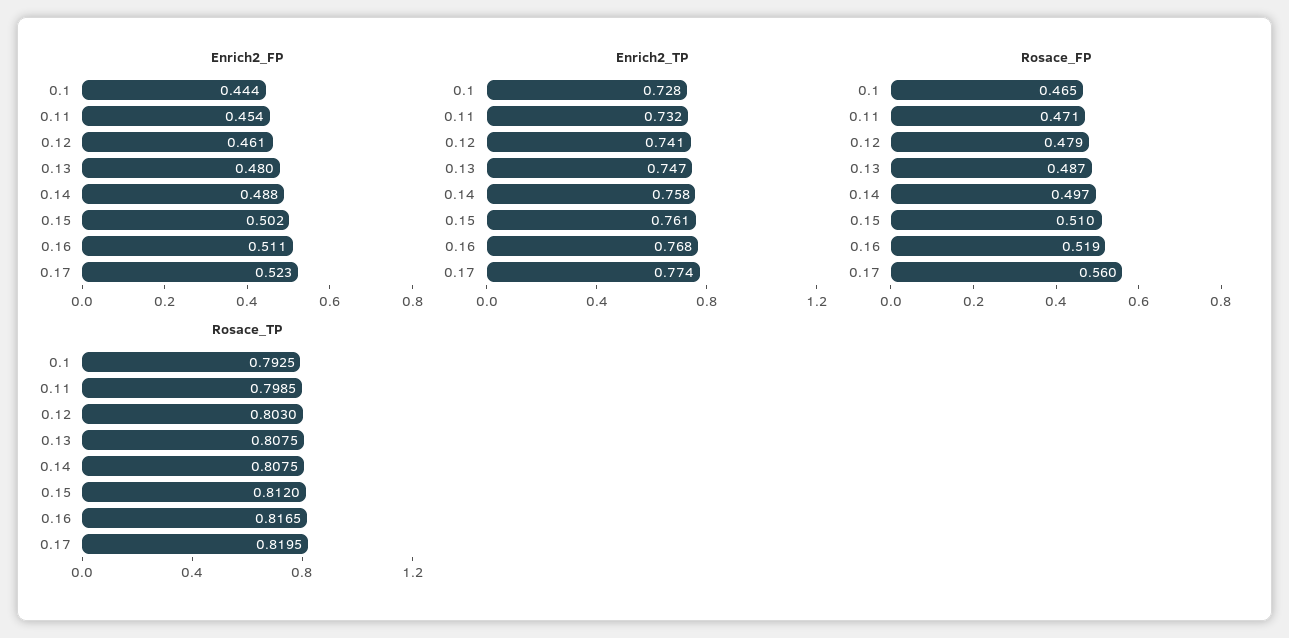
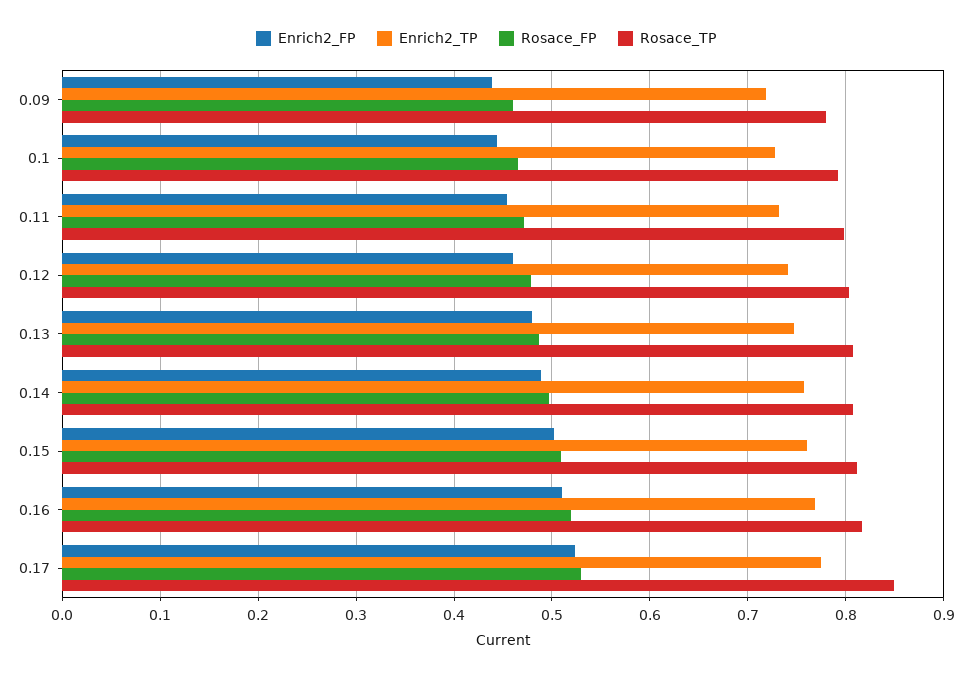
  {
    "Enrich2_FP": {
      "0.1": 0.444,
      "0.11": 0.454,
      "0.12": 0.461,
      "0.13": 0.48,
      "0.14": 0.488,
      "0.15": 0.502,
      "0.16": 0.511,
-     "0.17": 0.523
+     "0.17": 0.523,
+     "0.09": 0.44
    },
    "Enrich2_TP": {
      "0.1": 0.728,
      "0.11": 0.732,
      "0.12": 0.741,
      "0.13": 0.747,
      "0.14": 0.758,
      "0.15": 0.761,
      "0.16": 0.768,
-     "0.17": 0.774
+     "0.17": 0.774,
+     "0.09": 0.72
    },
    "Rosace_FP": {
      "0.1": 0.465,
      "0.11": 0.471,
      "0.12": 0.479,
      "0.13": 0.487,
      "0.14": 0.497,
      "0.15": 0.51,
      "0.16": 0.519,
-     "0.17": 0.56
+     "0.17": 0.53,
+     "0.09": 0.46
    },
    "Rosace_TP": {
      "0.1": 0.7925,
      "0.11": 0.7985,
      "0.12": 0.803,
      "0.13": 0.8075,
      "0.14": 0.8075,
      "0.15": 0.812,
      "0.16": 0.8165,
-     "0.17": 0.8195
+     "0.17": 0.85,
+     "0.09": 0.78
    }
  }

